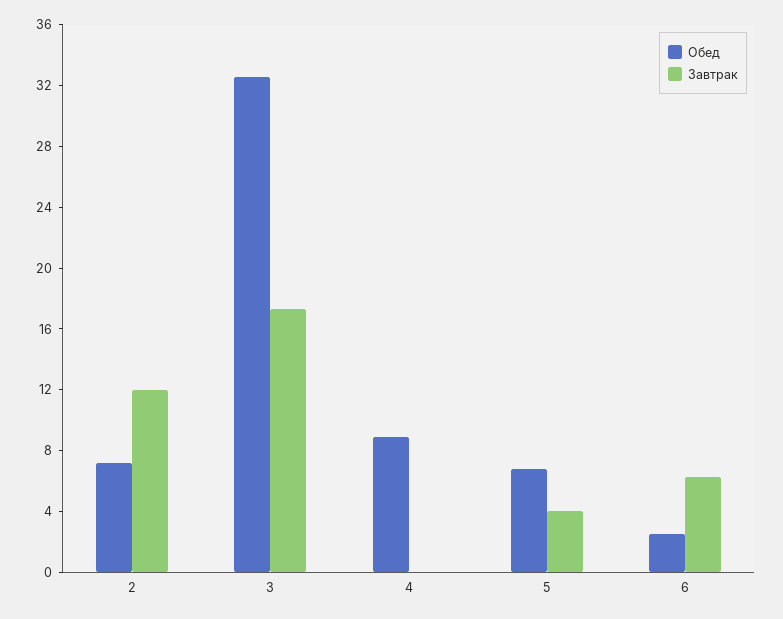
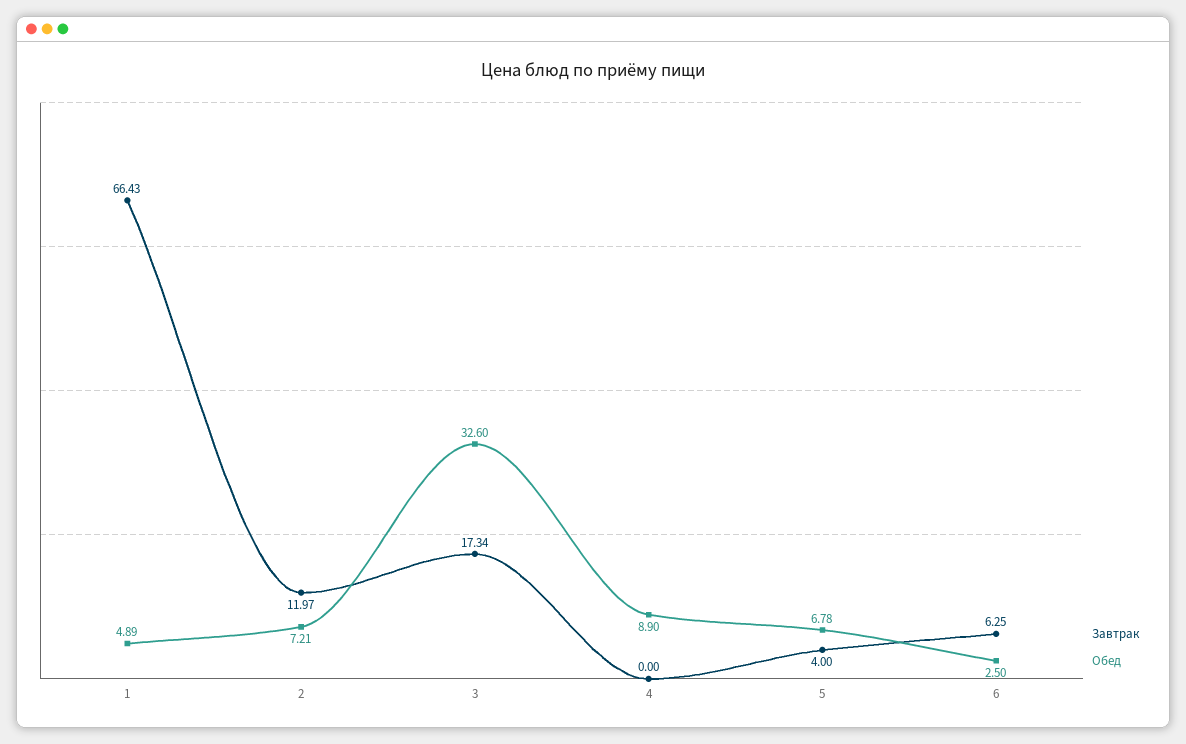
  {
    "Обед": {
      "2": 7.21,
      "3": 32.6,
      "4": 8.9,
      "5": 6.78,
-     "6": 2.5
+     "6": 2.5,
+     "1": 4.89
    },
    "Завтрак": {
      "2": 11.97,
      "3": 17.34,
      "4": 0,
      "5": 4,
-     "6": 6.25
+     "6": 6.25,
+     "1": 66.43
    }
  }

